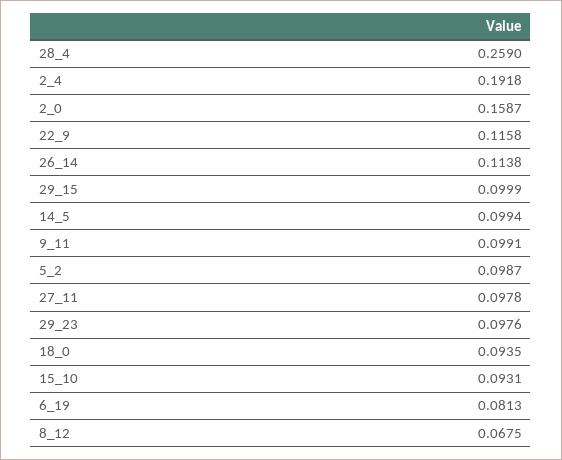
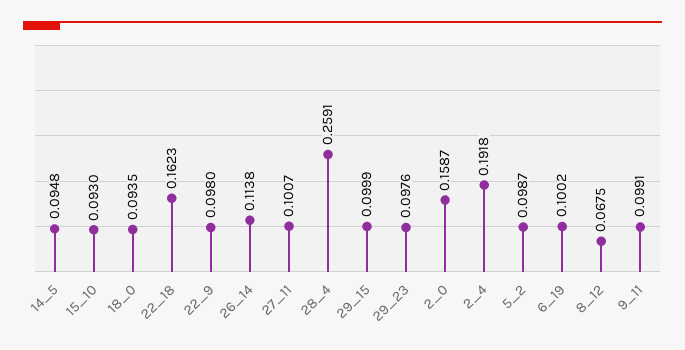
  {
-   "28_4": 0.259,
+   "28_4": 0.2591,
    "2_4": 0.1918,
    "2_0": 0.1587,
-   "22_9": 0.1158,
+   "22_9": 0.098,
    "26_14": 0.1138,
    "29_15": 0.0999,
-   "14_5": 0.0994,
+   "14_5": 0.0948,
    "9_11": 0.0991,
    "5_2": 0.0987,
-   "27_11": 0.0978,
+   "27_11": 0.1007,
    "29_23": 0.0976,
    "18_0": 0.0935,
-   "15_10": 0.0931,
+   "15_10": 0.093,
-   "6_19": 0.0813,
+   "6_19": 0.1002,
-   "8_12": 0.0675
+   "8_12": 0.0675,
+   "22_18": 0.1623
  }

